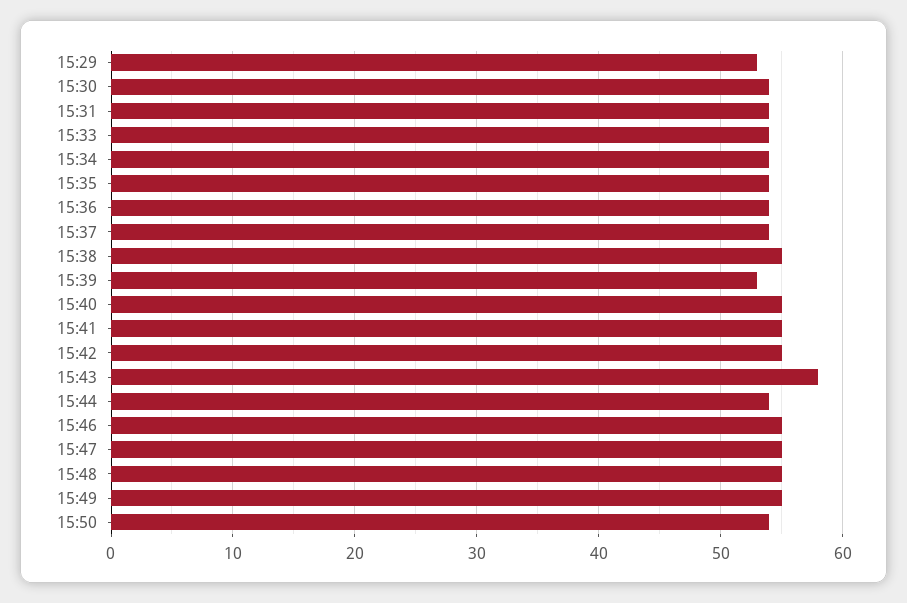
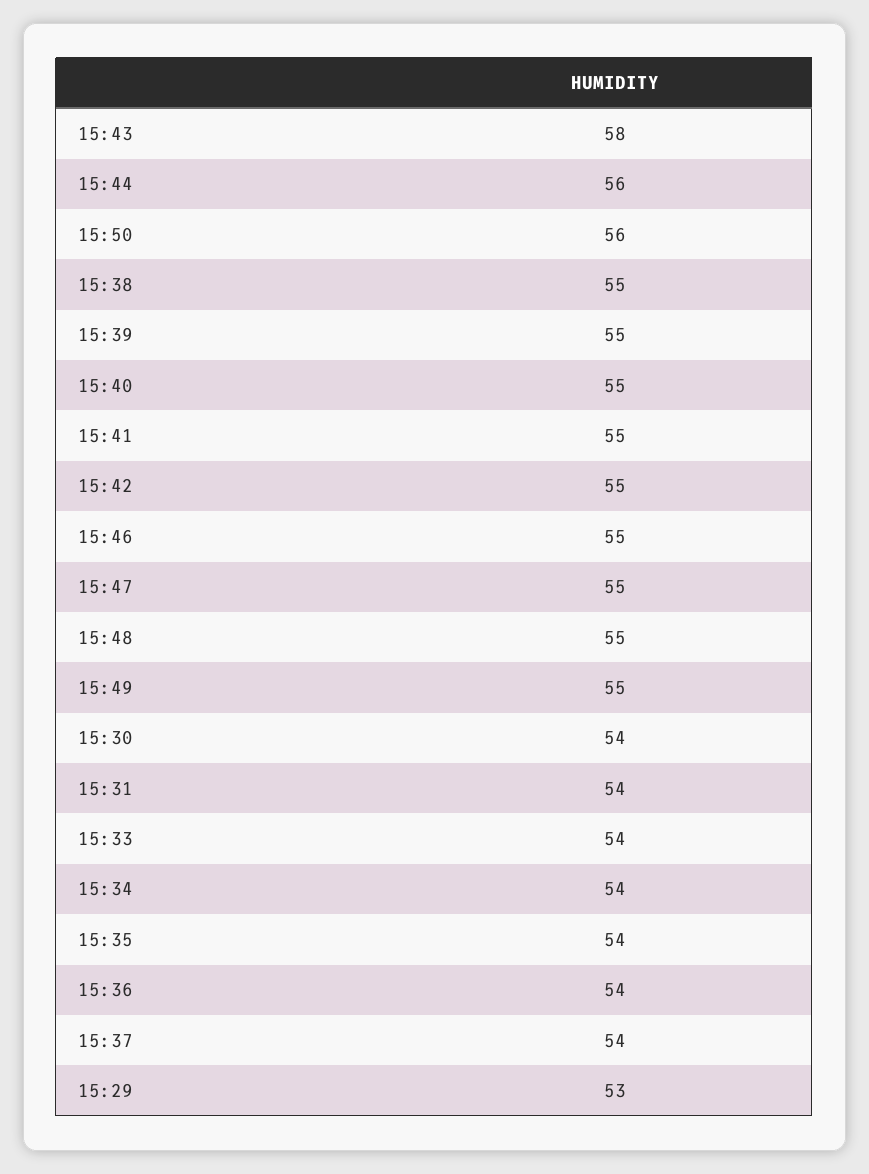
  {
    "15:29": 53,
    "15:30": 54,
    "15:31": 54,
    "15:33": 54,
    "15:34": 54,
    "15:35": 54,
    "15:36": 54,
    "15:37": 54,
    "15:38": 55,
-   "15:39": 53,
+   "15:39": 55,
    "15:40": 55,
    "15:41": 55,
    "15:42": 55,
    "15:43": 58,
-   "15:44": 54,
+   "15:44": 56,
    "15:46": 55,
    "15:47": 55,
    "15:48": 55,
    "15:49": 55,
-   "15:50": 54
+   "15:50": 56
  }

